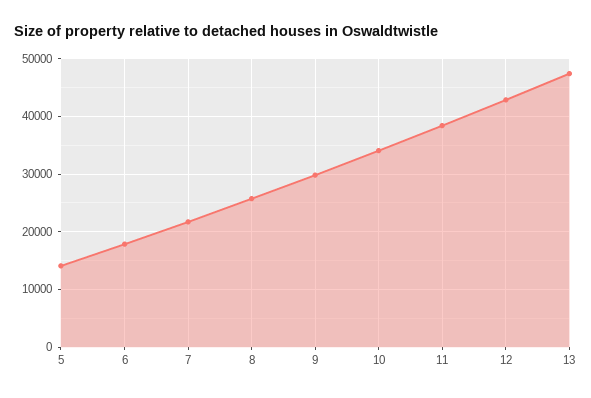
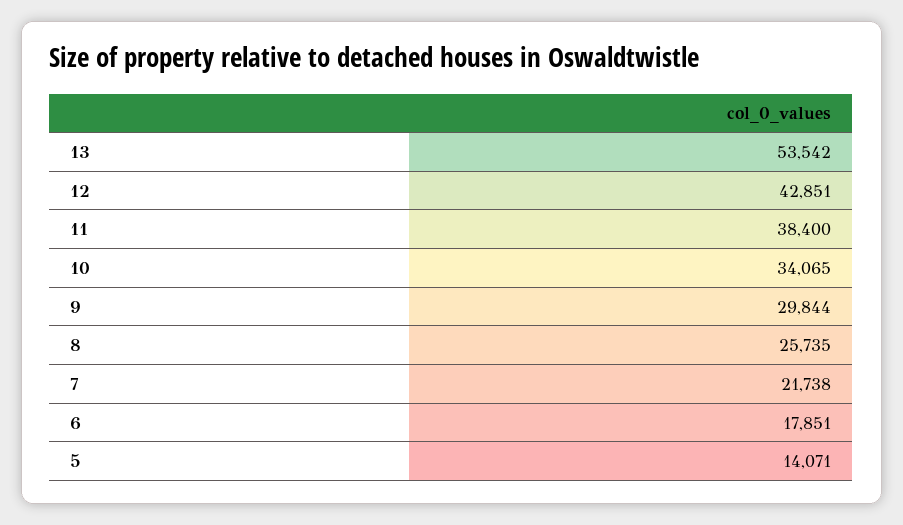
  {
    "5": 14071,
    "6": 17851,
    "7": 21738,
    "8": 25735,
    "9": 29844,
    "10": 34065,
    "11": 38400,
    "12": 42851,
-   "13": 48000
+   "13": 53542
  }

